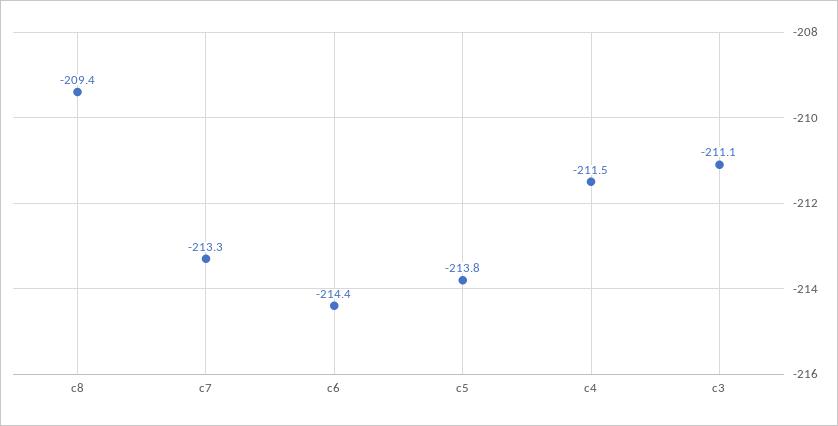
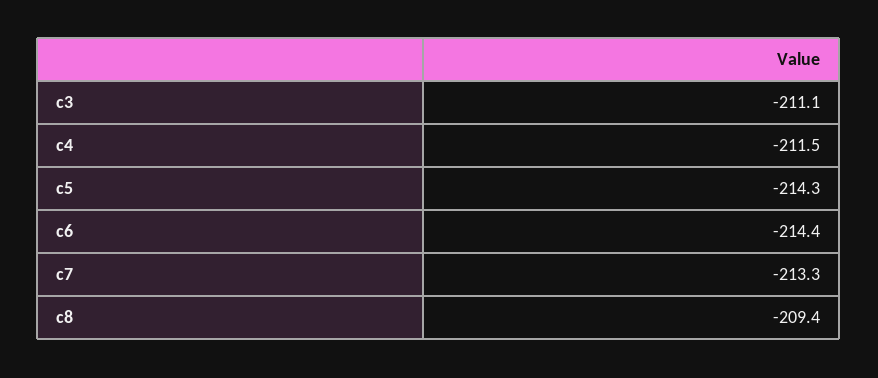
  {
    "c8": -209.4,
    "c7": -213.3,
    "c6": -214.4,
-   "c5": -213.8,
+   "c5": -214.3,
    "c4": -211.5,
    "c3": -211.1
  }

